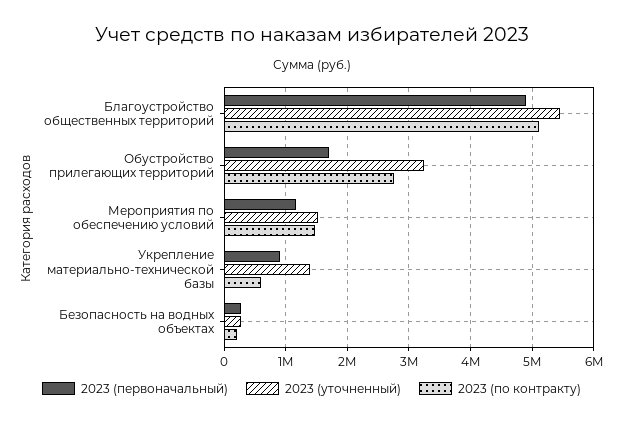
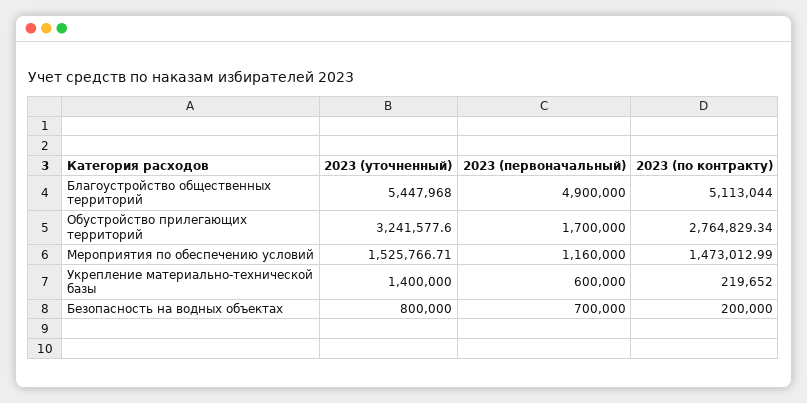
  {
    "2023 (первоначальный)": {
      "Благоустройство общественных территорий": 4900000,
      "Обустройство прилегающих территорий": 1700000,
      "Мероприятия по обеспечению условий": 1160000,
-     "Укрепление материально-технической базы": 900000,
+     "Укрепление материально-технической базы": 600000,
-     "Безопасность на водных объектах": 300000
+     "Безопасность на водных объектах": 700000
    },
    "2023 (уточненный)": {
      "Благоустройство общественных территорий": 5447968,
      "Обустройство прилегающих территорий": 3241577.6,
      "Мероприятия по обеспечению условий": 1525766.71,
      "Укрепление материально-технической базы": 1400000,
-     "Безопасность на водных объектах": 300000
+     "Безопасность на водных объектах": 800000
    },
    "2023 (по контракту)": {
      "Благоустройство общественных территорий": 5113044,
      "Обустройство прилегающих территорий": 2764829.34,
      "Мероприятия по обеспечению условий": 1473012.99,
-     "Укрепление материально-технической базы": 600000,
+     "Укрепление материально-технической базы": 219652,
      "Безопасность на водных объектах": 200000
    }
  }

